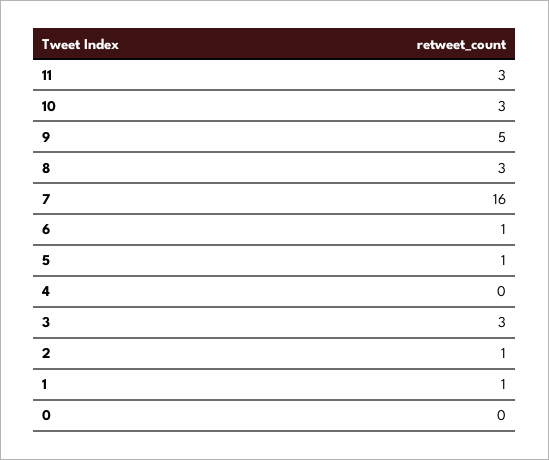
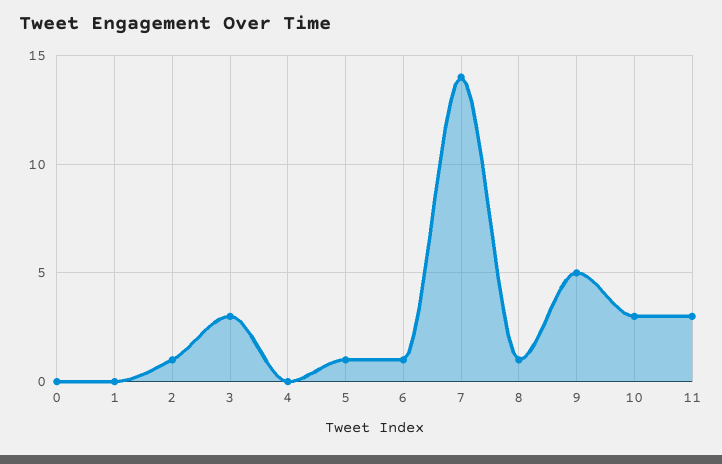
  {
    "11": 3,
    "10": 3,
    "9": 5,
-   "8": 3,
+   "8": 1,
-   "7": 16,
+   "7": 14,
    "6": 1,
    "5": 1,
    "4": 0,
    "3": 3,
    "2": 1,
-   "1": 1,
+   "1": 0,
    "0": 0
  }

